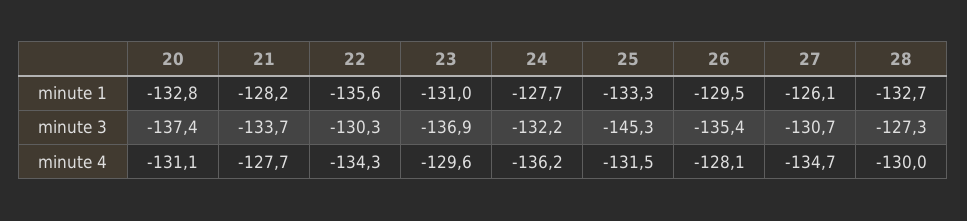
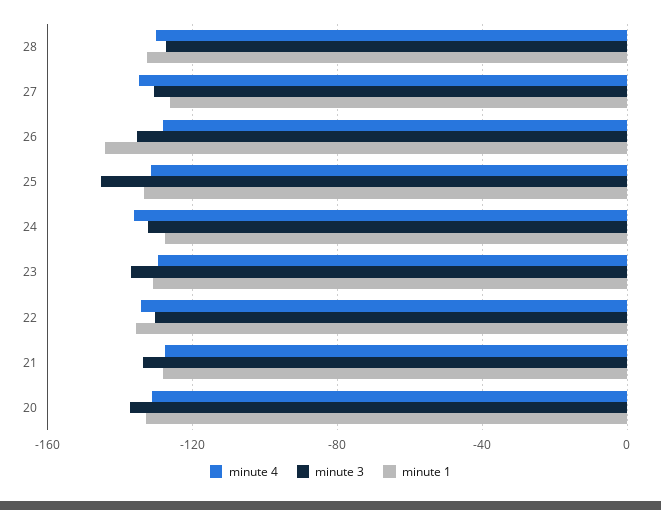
  {
    "minute 1": {
      "20": -132.8,
      "21": -128.2,
      "22": -135.6,
      "23": -131,
      "24": -127.7,
      "25": -133.3,
-     "26": -129.5,
+     "26": -145,
      "27": -126.1,
      "28": -132.7
    },
    "minute 3": {
      "20": -137.4,
      "21": -133.7,
      "22": -130.3,
      "23": -136.9,
      "24": -132.2,
      "25": -145.3,
      "26": -135.4,
      "27": -130.7,
      "28": -127.3
    },
    "minute 4": {
      "20": -131.1,
      "21": -127.7,
      "22": -134.3,
      "23": -129.6,
      "24": -136.2,
      "25": -131.5,
      "26": -128.1,
      "27": -134.7,
      "28": -130
    }
  }

